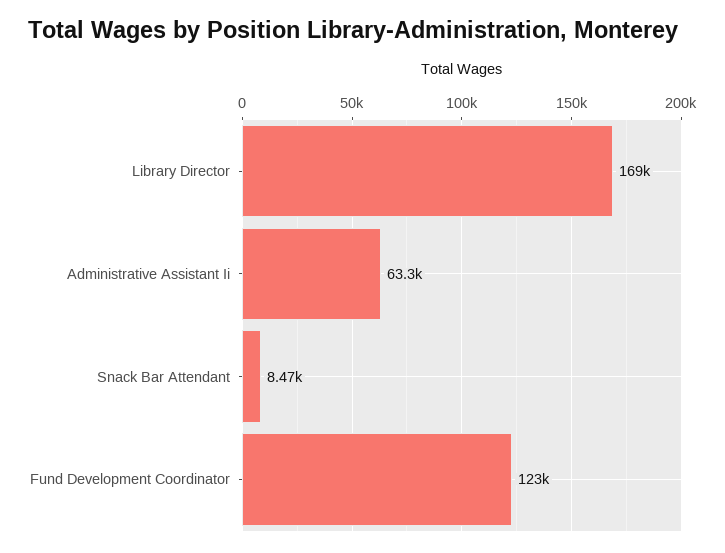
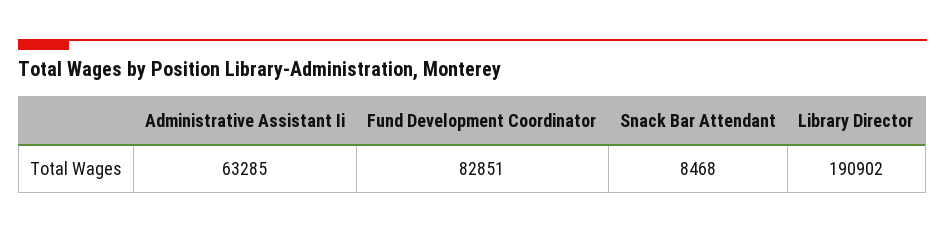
  {
-   "Library Director": 169000,
+   "Library Director": 190902,
    "Administrative Assistant Ii": 63285,
    "Snack Bar Attendant": 8468,
-   "Fund Development Coordinator": 123000
+   "Fund Development Coordinator": 82851
  }

